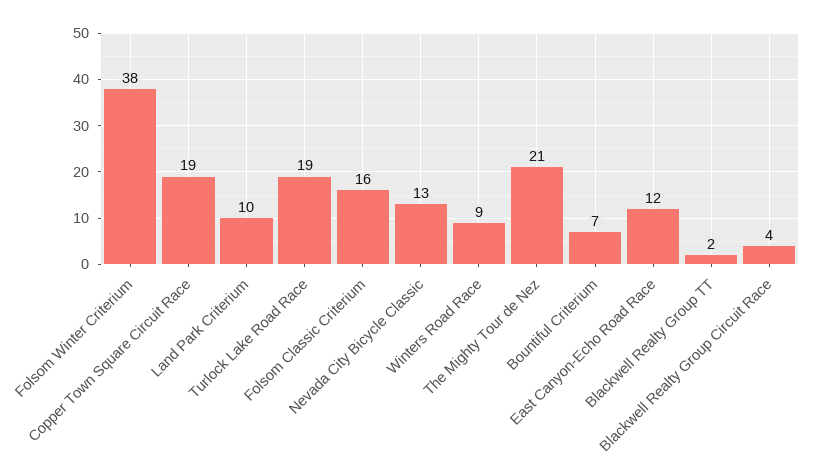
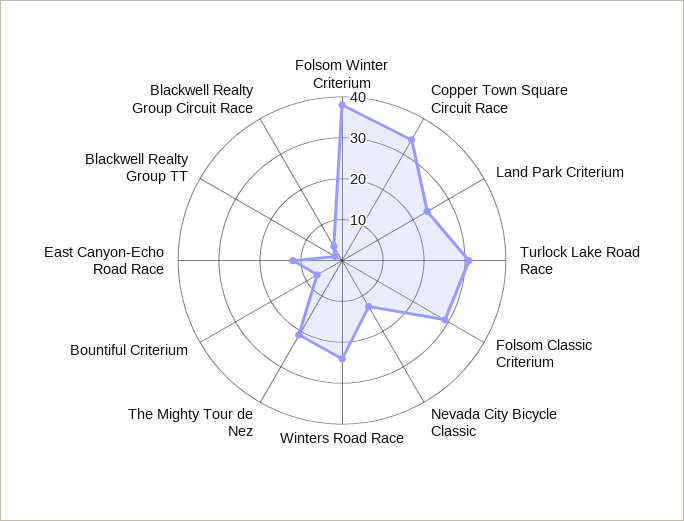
  {
    "Folsom Winter Criterium": 38,
-   "Copper Town Square Circuit Race": 19,
+   "Copper Town Square Circuit Race": 35,
-   "Land Park Criterium": 10,
+   "Land Park Criterium": 25,
-   "Turlock Lake Road Race": 19,
+   "Turlock Lake Road Race": 30,
-   "Folsom Classic Criterium": 16,
+   "Folsom Classic Criterium": 30,
    "Nevada City Bicycle Classic": 13,
-   "Winters Road Race": 9,
+   "Winters Road Race": 25,
    "The Mighty Tour de Nez": 21,
    "Bountiful Criterium": 7,
    "East Canyon-Echo Road Race": 12,
    "Blackwell Realty Group TT": 2,
    "Blackwell Realty Group Circuit Race": 4
  }

